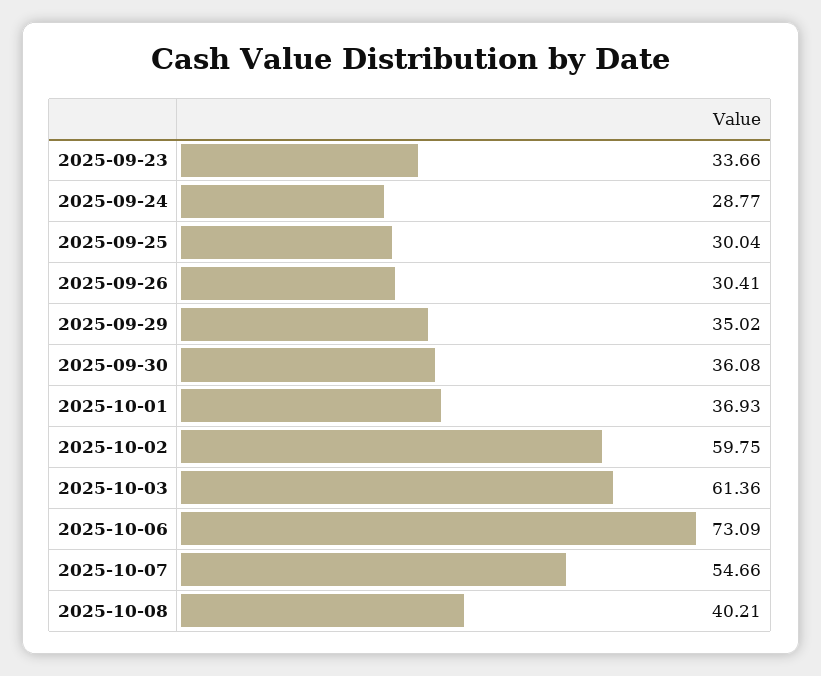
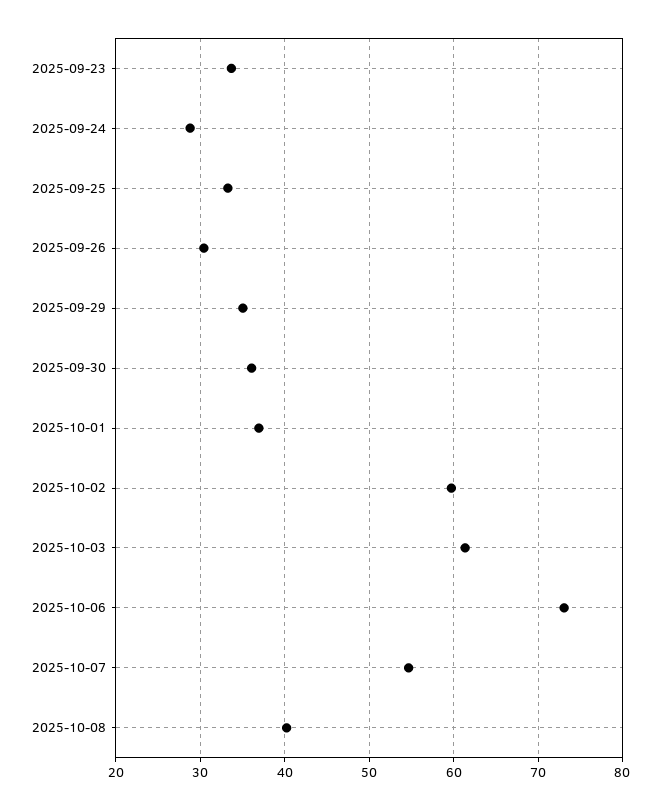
  {
    "2025-09-23": 33.66,
    "2025-09-24": 28.77,
-   "2025-09-25": 30.04,
+   "2025-09-25": 33,
    "2025-09-26": 30.41,
    "2025-09-29": 35.02,
    "2025-09-30": 36.08,
    "2025-10-01": 36.93,
    "2025-10-02": 59.75,
    "2025-10-03": 61.36,
    "2025-10-06": 73.09,
    "2025-10-07": 54.66,
    "2025-10-08": 40.21
  }

